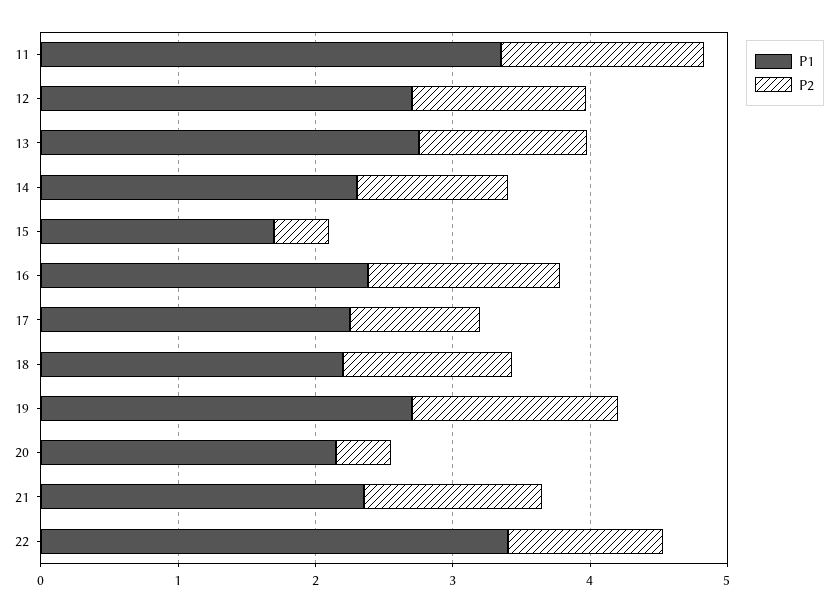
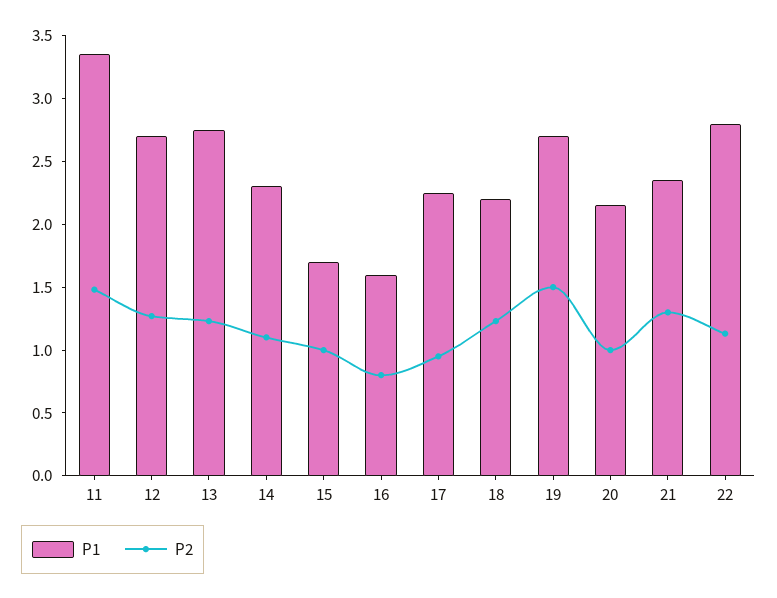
  {
    "P1": {
      "11": 3.4,
      "12": 2.7,
      "13": 2.8,
      "14": 2.3,
      "15": 1.7,
-     "16": 2.4,
+     "16": 1.6,
      "17": 2.3,
      "18": 2.2,
      "19": 2.7,
      "20": 2.2,
      "21": 2.4,
-     "22": 3.4
+     "22": 2.8
    },
    "P2": {
      "11": 1.5,
      "12": 1.3,
      "13": 1.2,
      "14": 1.1,
-     "15": 0.4,
+     "15": 1,
-     "16": 1.4,
+     "16": 0.8,
      "17": 1,
      "18": 1.2,
      "19": 1.5,
-     "20": 0.4,
+     "20": 1,
      "21": 1.3,
      "22": 1.1
    }
  }

